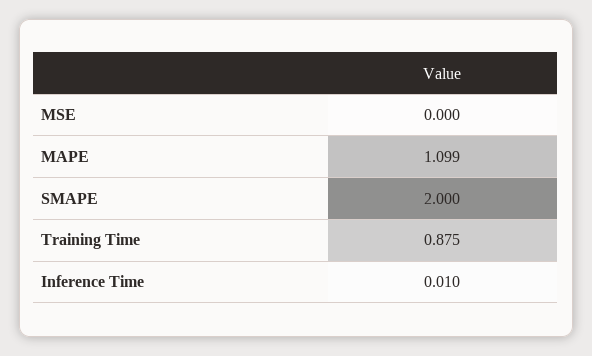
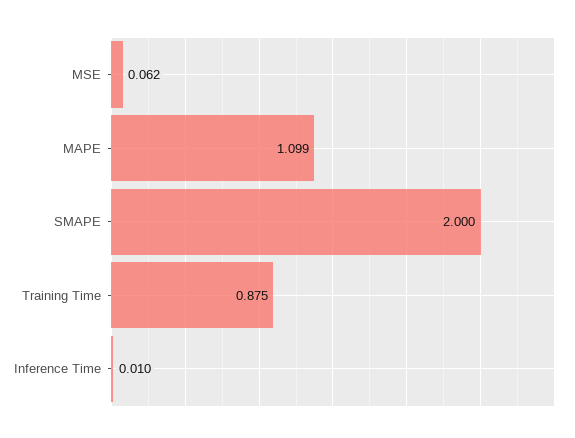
  {
-   "MSE": 0,
+   "MSE": 0.062,
    "MAPE": 1.099,
    "SMAPE": 2,
    "Training Time": 0.875,
    "Inference Time": 0.01
  }

